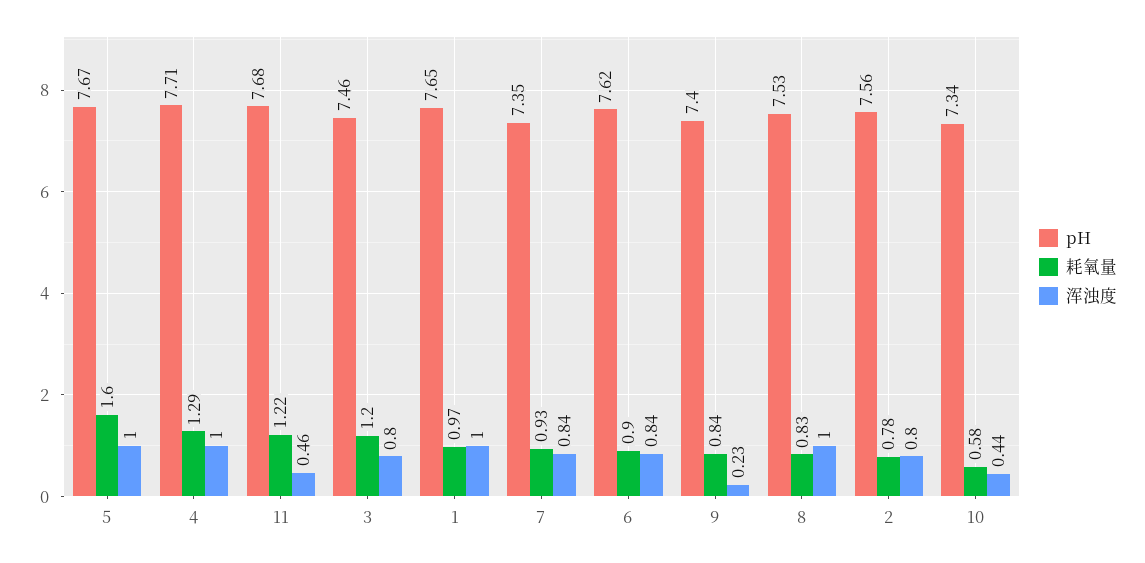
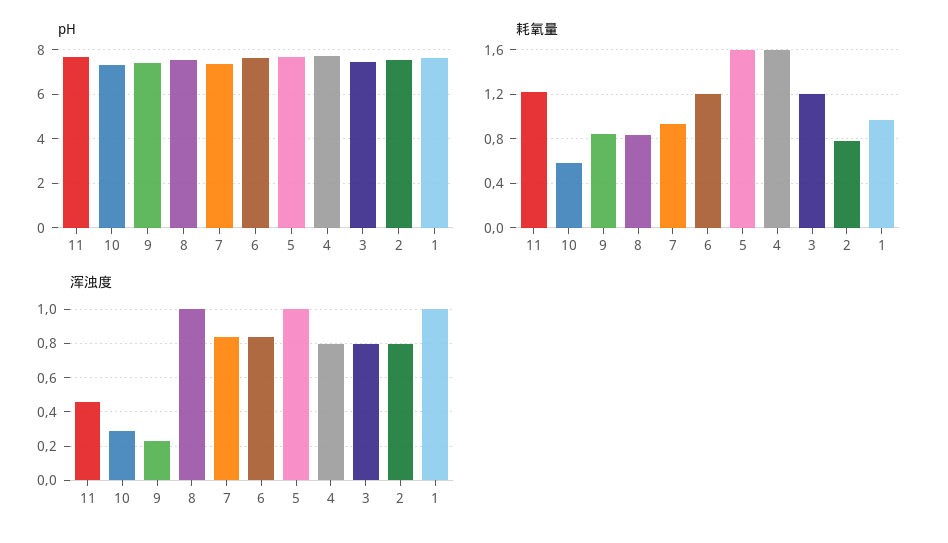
  {
    "pH": {
      "5": 7.67,
      "4": 7.71,
      "11": 7.68,
      "3": 7.46,
      "1": 7.65,
      "7": 7.35,
      "6": 7.62,
      "9": 7.4,
      "8": 7.53,
      "2": 7.56,
      "10": 7.34
    },
    "耗氧量": {
      "5": 1.6,
-     "4": 1.29,
+     "4": 1.6,
      "11": 1.22,
      "3": 1.2,
      "1": 0.97,
      "7": 0.93,
-     "6": 0.9,
+     "6": 1.2,
      "9": 0.84,
      "8": 0.83,
      "2": 0.78,
      "10": 0.58
    },
    "浑浊度": {
      "5": 1,
-     "4": 1,
+     "4": 0.8,
      "11": 0.46,
      "3": 0.8,
      "1": 1,
      "7": 0.84,
      "6": 0.84,
      "9": 0.23,
      "8": 1,
      "2": 0.8,
-     "10": 0.44
+     "10": 0.3
    }
  }

